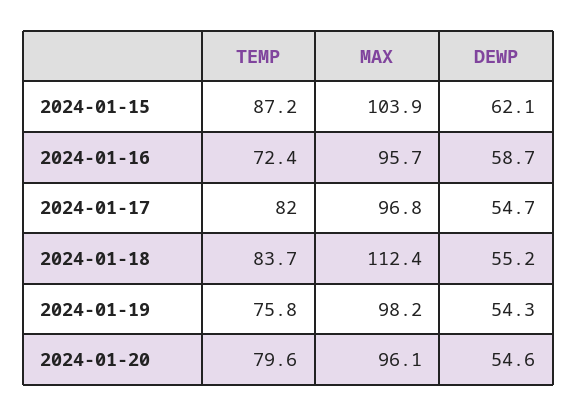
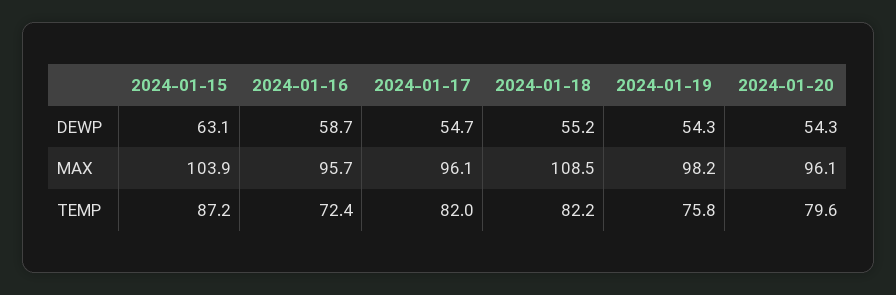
  {
    "TEMP": {
      "2024-01-15": 87.2,
      "2024-01-16": 72.4,
      "2024-01-17": 82,
-     "2024-01-18": 83.7,
+     "2024-01-18": 82.2,
      "2024-01-19": 75.8,
      "2024-01-20": 79.6
    },
    "MAX": {
      "2024-01-15": 103.9,
      "2024-01-16": 95.7,
-     "2024-01-17": 96.8,
+     "2024-01-17": 96.1,
-     "2024-01-18": 112.4,
+     "2024-01-18": 108.5,
      "2024-01-19": 98.2,
      "2024-01-20": 96.1
    },
    "DEWP": {
-     "2024-01-15": 62.1,
+     "2024-01-15": 63.1,
      "2024-01-16": 58.7,
      "2024-01-17": 54.7,
      "2024-01-18": 55.2,
      "2024-01-19": 54.3,
-     "2024-01-20": 54.6
+     "2024-01-20": 54.3
    }
  }

